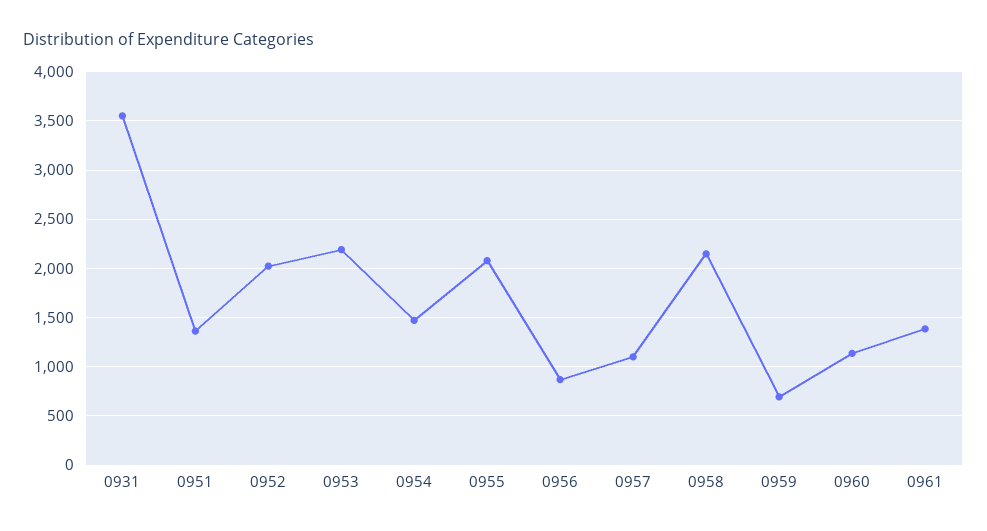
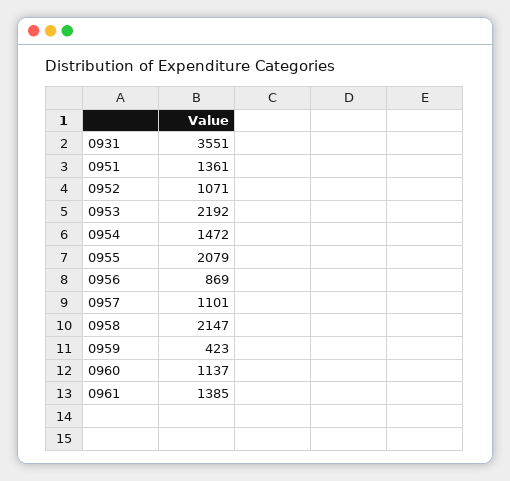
  {
    "0931": 3551,
    "0951": 1361,
-   "0952": 2000,
+   "0952": 1071,
    "0953": 2192,
    "0954": 1472,
    "0955": 2079,
    "0956": 869,
    "0957": 1101,
    "0958": 2147,
-   "0959": 700,
+   "0959": 423,
    "0960": 1137,
    "0961": 1385
  }

